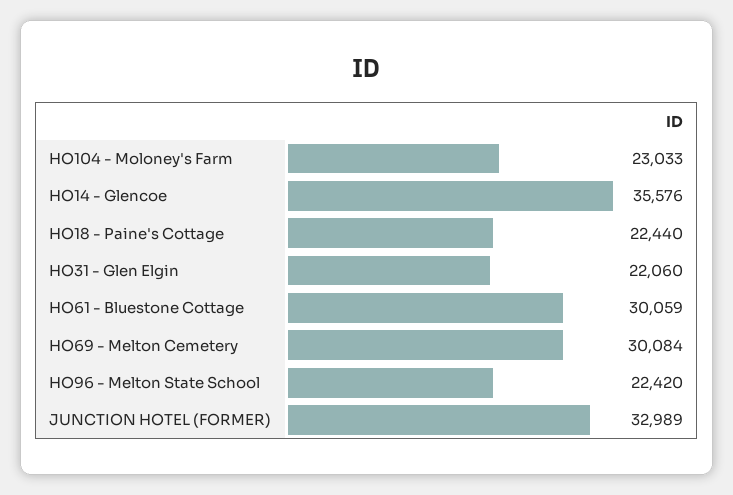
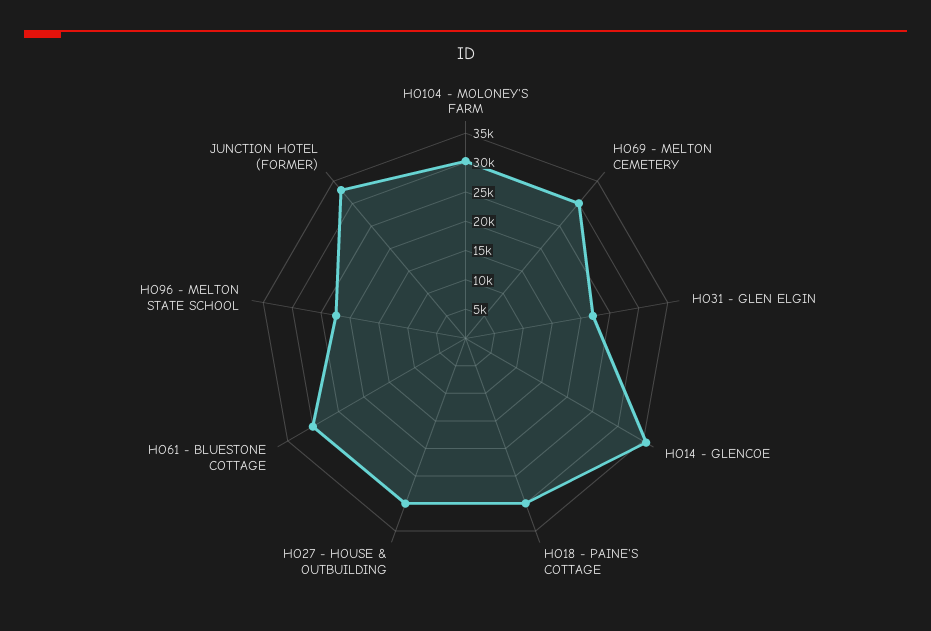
  {
-   "HO104 - Moloney's Farm": 23033,
+   "HO104 - Moloney's Farm": 30000,
    "HO14 - Glencoe": 35576,
-   "HO18 - Paine's Cottage": 22440,
+   "HO18 - Paine's Cottage": 30000,
    "HO31 - Glen Elgin": 22060,
    "HO61 - Bluestone Cottage": 30059,
    "HO69 - Melton Cemetery": 30084,
    "HO96 - Melton State School": 22420,
-   "JUNCTION HOTEL (FORMER)": 32989
+   "JUNCTION HOTEL (FORMER)": 32989,
+   "HO27 - HOUSE & OUTBUILDING": 30000
  }

